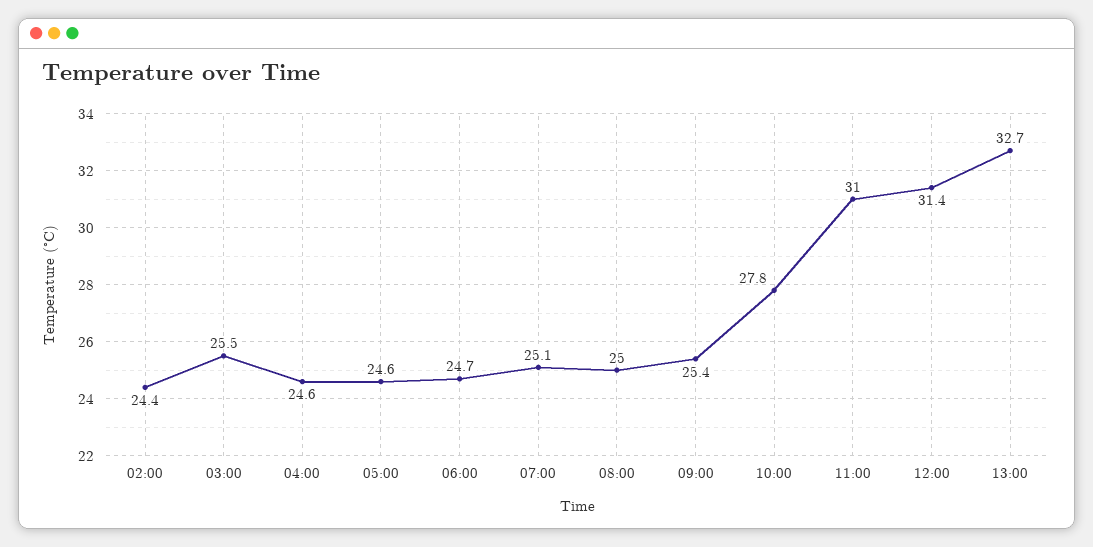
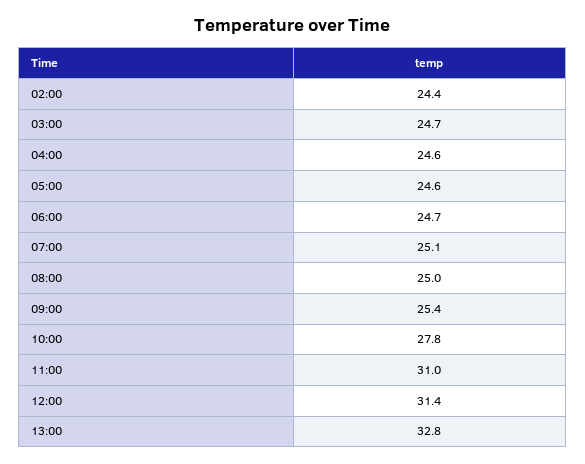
  {
    "02:00": 24.4,
-   "03:00": 25.5,
+   "03:00": 24.7,
    "04:00": 24.6,
    "05:00": 24.6,
    "06:00": 24.7,
    "07:00": 25.1,
    "08:00": 25,
    "09:00": 25.4,
    "10:00": 27.8,
    "11:00": 31,
    "12:00": 31.4,
-   "13:00": 32.7
+   "13:00": 32.8
  }

